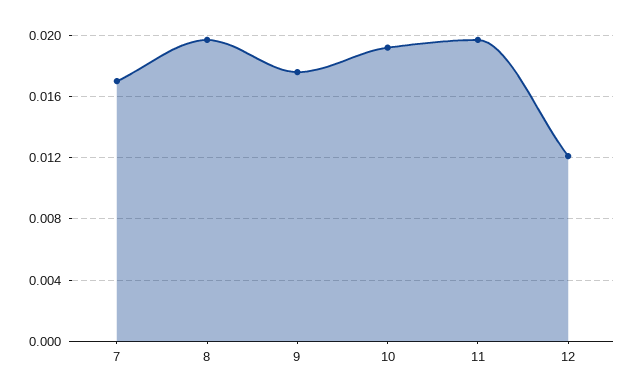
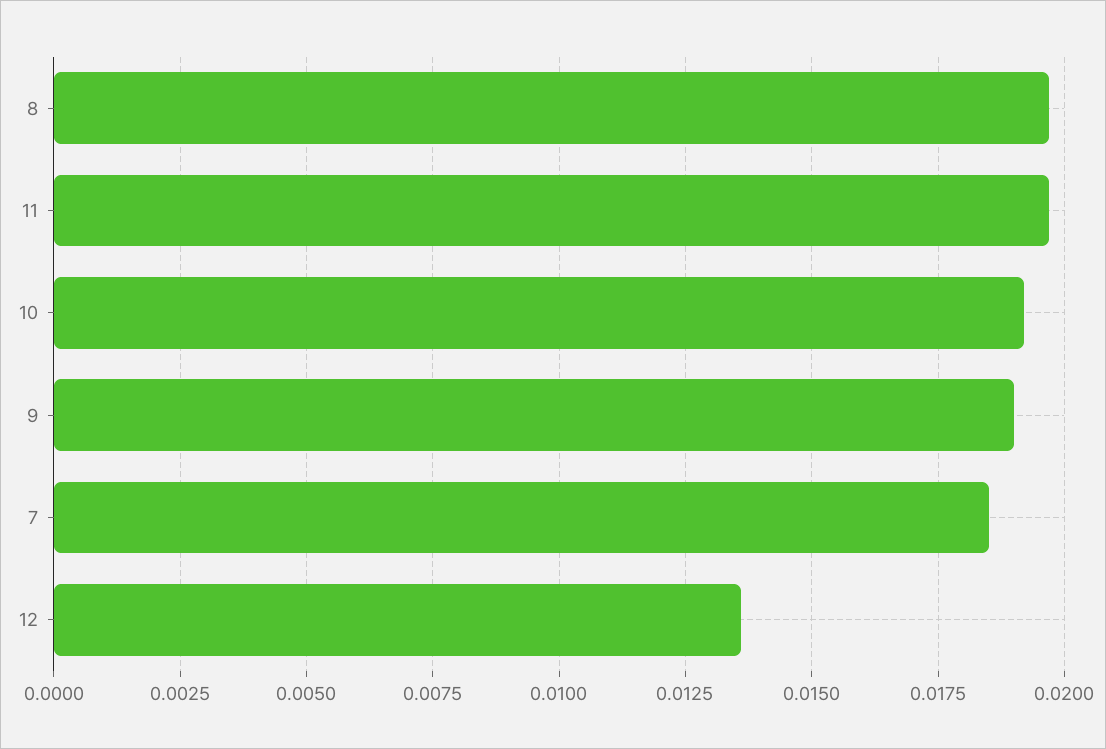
  {
-   "7": 0.017,
+   "7": 0.0185,
    "8": 0.0195,
-   "9": 0.0175,
+   "9": 0.019,
    "10": 0.019,
    "11": 0.0195,
-   "12": 0.012
+   "12": 0.0135
  }

